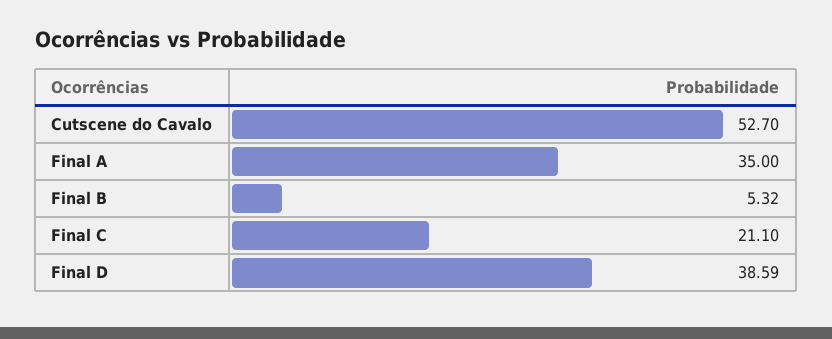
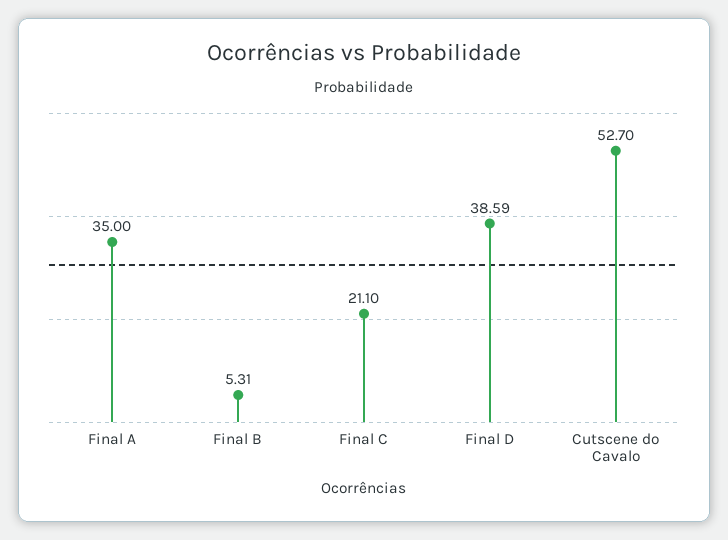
  {
    "Cutscene do Cavalo": 52.7,
    "Final A": 35,
-   "Final B": 5.32,
+   "Final B": 5.31,
    "Final C": 21.1,
    "Final D": 38.59
  }

